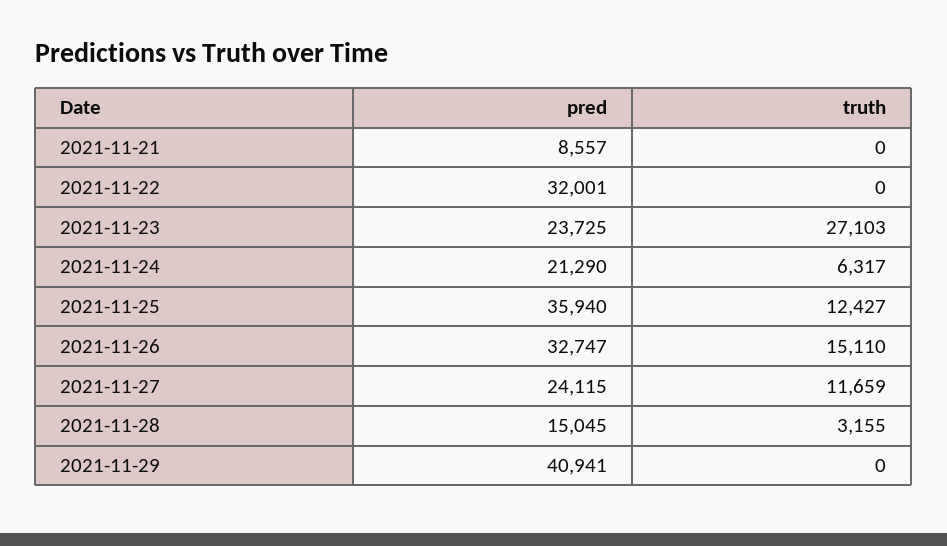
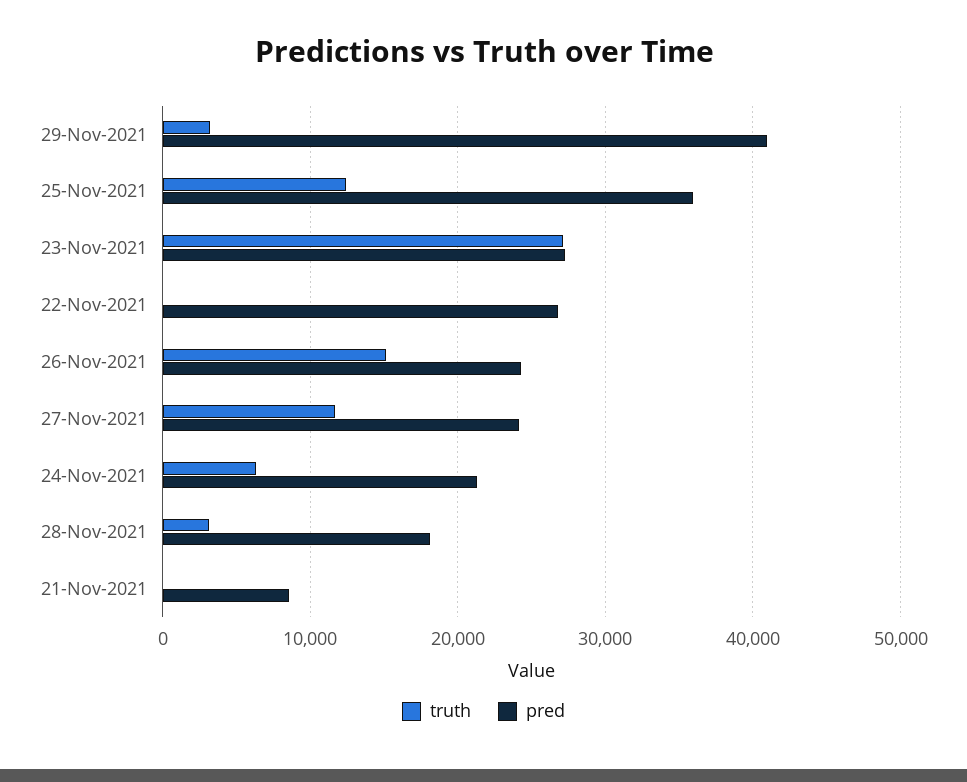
  {
    "pred": {
      "2021-11-21": 8557,
-     "2021-11-22": 32001,
+     "2021-11-22": 27000,
-     "2021-11-23": 23725,
+     "2021-11-23": 27000,
      "2021-11-24": 21290,
      "2021-11-25": 35940,
-     "2021-11-26": 32747,
+     "2021-11-26": 24000,
      "2021-11-27": 24115,
-     "2021-11-28": 15045,
+     "2021-11-28": 18000,
      "2021-11-29": 40941
    },
    "truth": {
      "2021-11-21": 0,
      "2021-11-22": 0,
      "2021-11-23": 27103,
      "2021-11-24": 6317,
      "2021-11-25": 12427,
      "2021-11-26": 15110,
      "2021-11-27": 11659,
      "2021-11-28": 3155,
-     "2021-11-29": 0
+     "2021-11-29": 3000
    }
  }

